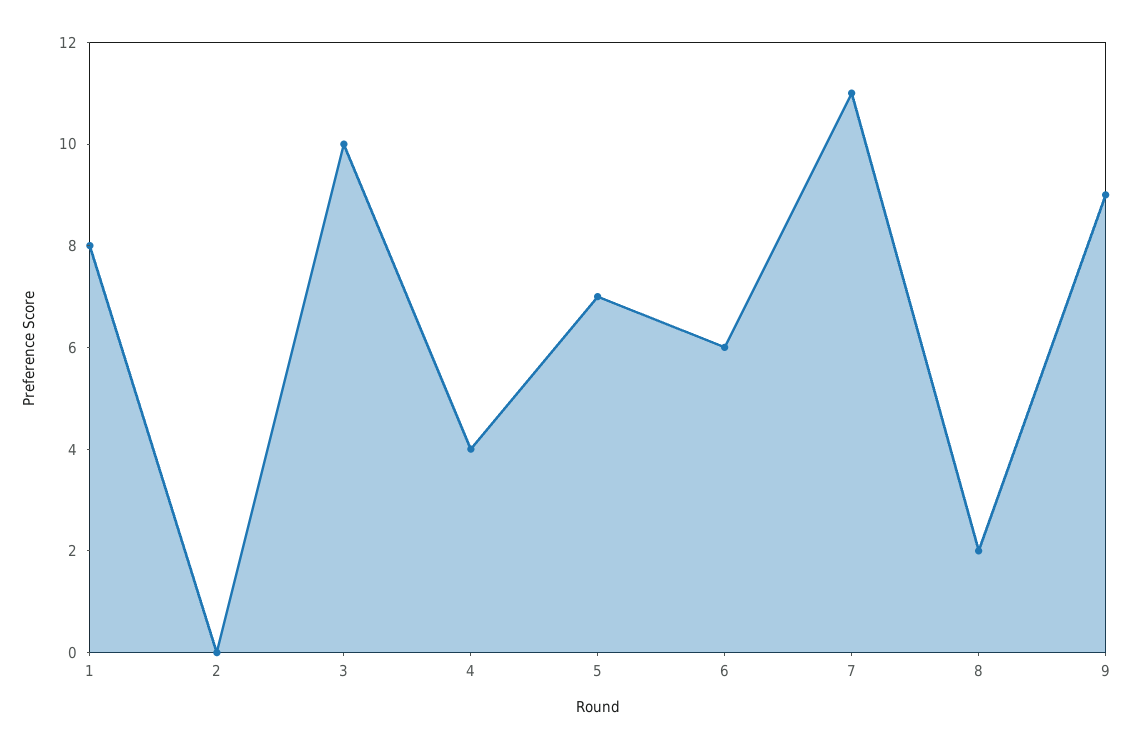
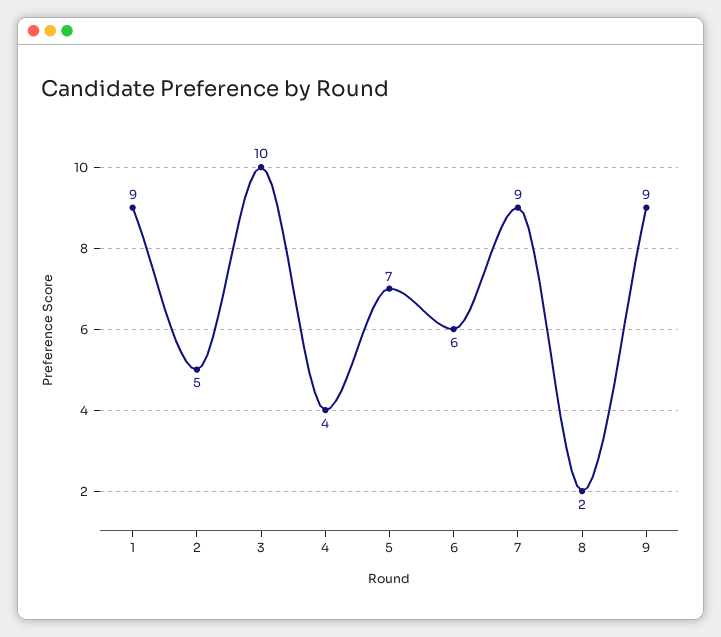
  {
-   "1": 8,
+   "1": 9,
-   "2": 0,
+   "2": 5,
    "3": 10,
    "4": 4,
    "5": 7,
    "6": 6,
-   "7": 11,
+   "7": 9,
    "8": 2,
    "9": 9
  }

